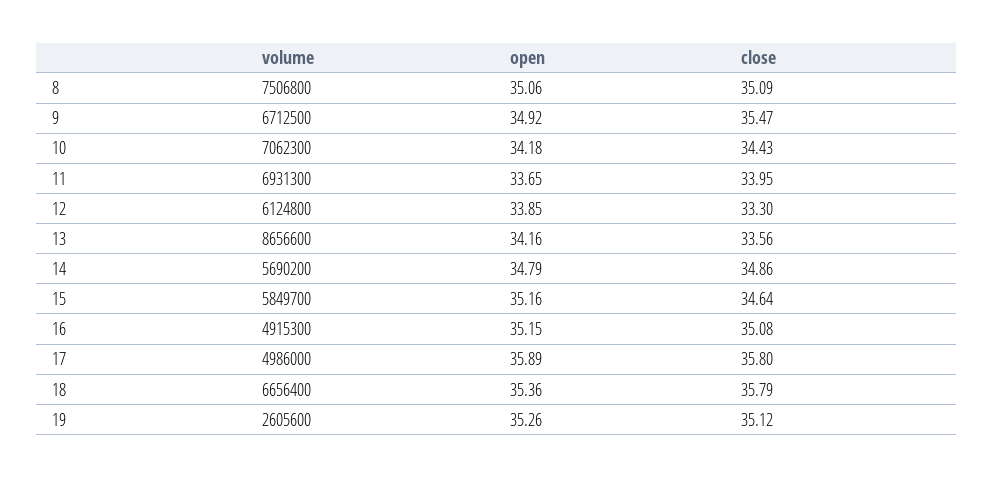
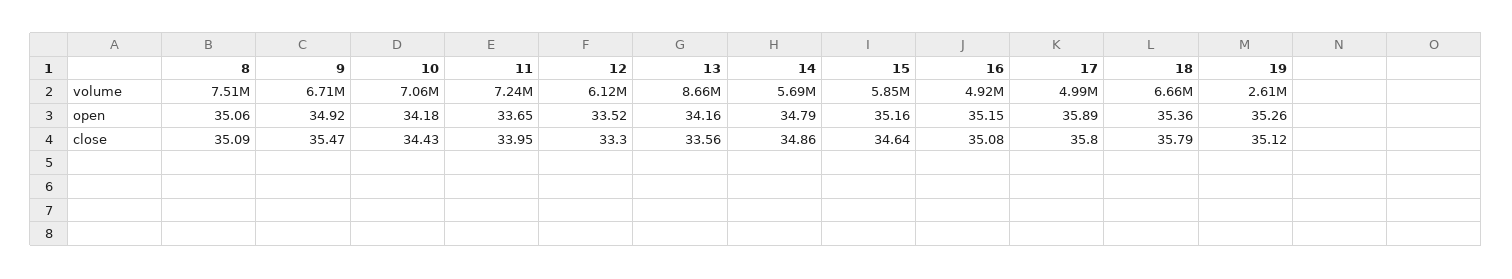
  {
    "volume": {
      "8": 7506800,
      "9": 6712500,
      "10": 7062300,
-     "11": 6931300,
+     "11": 7240000,
      "12": 6124800,
      "13": 8656600,
      "14": 5690200,
      "15": 5849700,
      "16": 4915300,
      "17": 4986000,
      "18": 6656400,
      "19": 2605600
    },
    "open": {
      "8": 35.06,
      "9": 34.92,
      "10": 34.18,
      "11": 33.65,
-     "12": 33.85,
+     "12": 33.52,
      "13": 34.16,
      "14": 34.79,
      "15": 35.16,
      "16": 35.15,
      "17": 35.89,
      "18": 35.36,
      "19": 35.26
    },
    "close": {
      "8": 35.09,
      "9": 35.47,
      "10": 34.43,
      "11": 33.95,
      "12": 33.3,
      "13": 33.56,
      "14": 34.86,
      "15": 34.64,
      "16": 35.08,
      "17": 35.8,
      "18": 35.79,
      "19": 35.12
    }
  }

